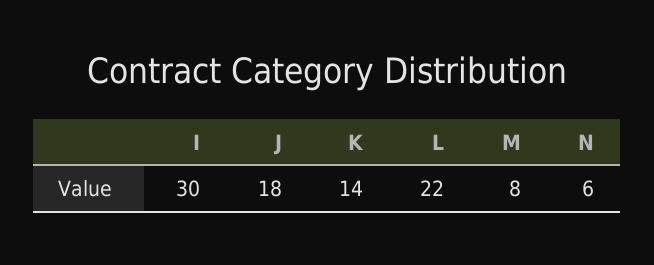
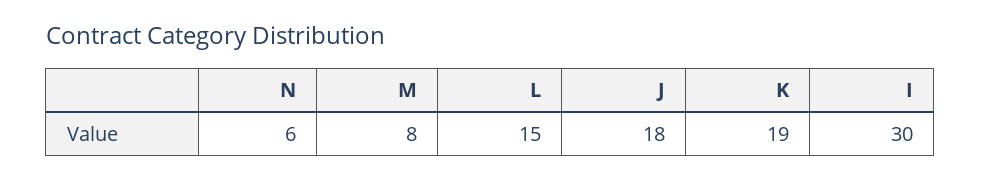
  {
    "I": 30,
    "J": 18,
-   "K": 14,
+   "K": 19,
-   "L": 22,
+   "L": 15,
    "M": 8,
    "N": 6
  }

